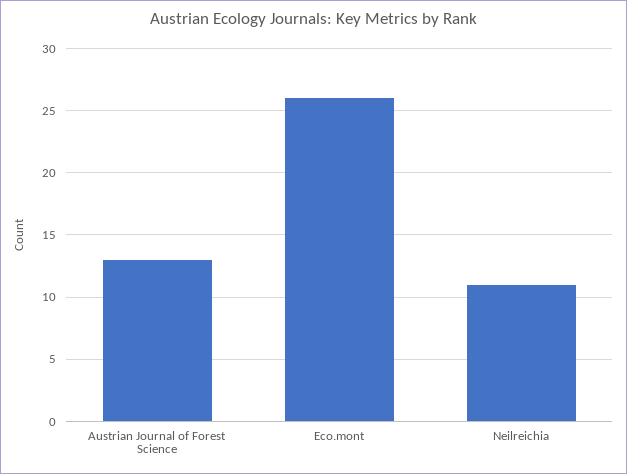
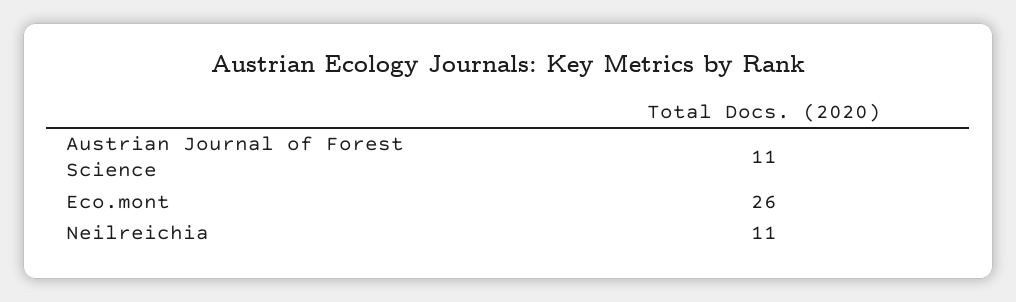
  {
-   "Austrian Journal of Forest Science": 13,
+   "Austrian Journal of Forest Science": 11,
    "Eco.mont": 26,
    "Neilreichia": 11
  }

